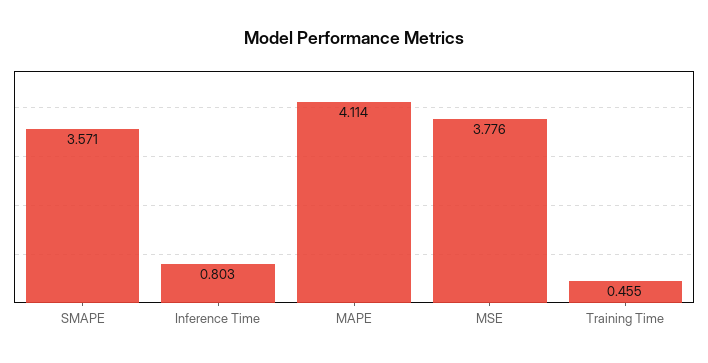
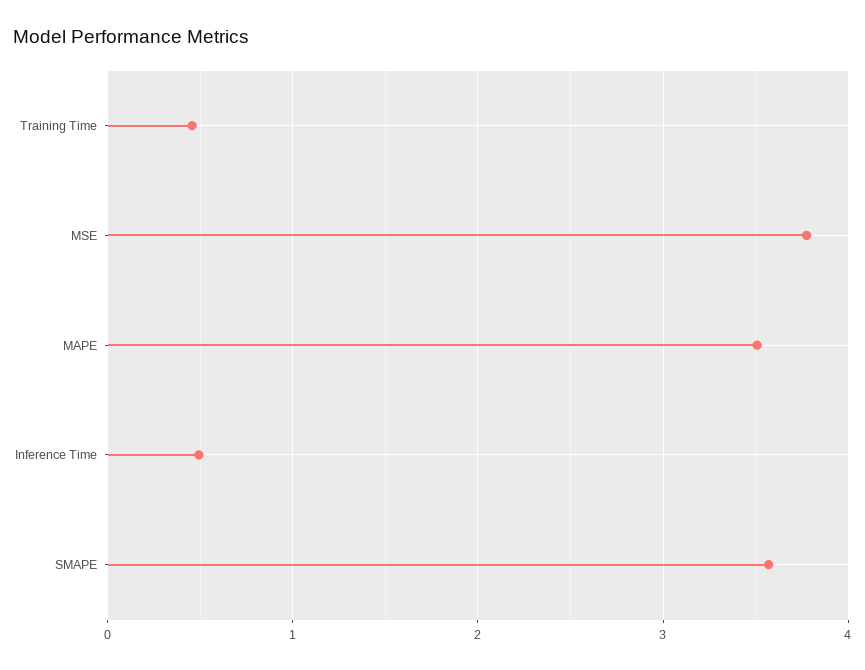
  {
    "SMAPE": 3.571,
-   "Inference Time": 0.803,
+   "Inference Time": 0.5,
-   "MAPE": 4.114,
+   "MAPE": 3.5,
    "MSE": 3.776,
    "Training Time": 0.455
  }

